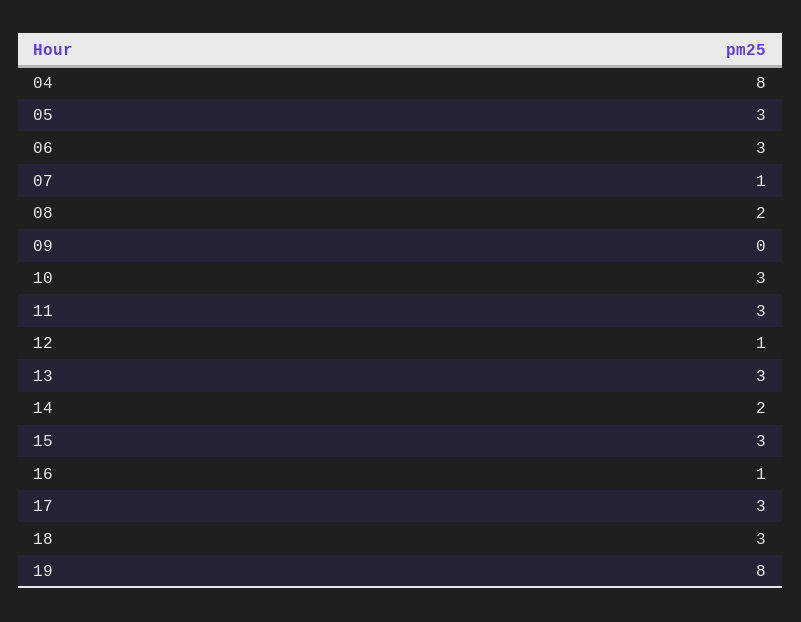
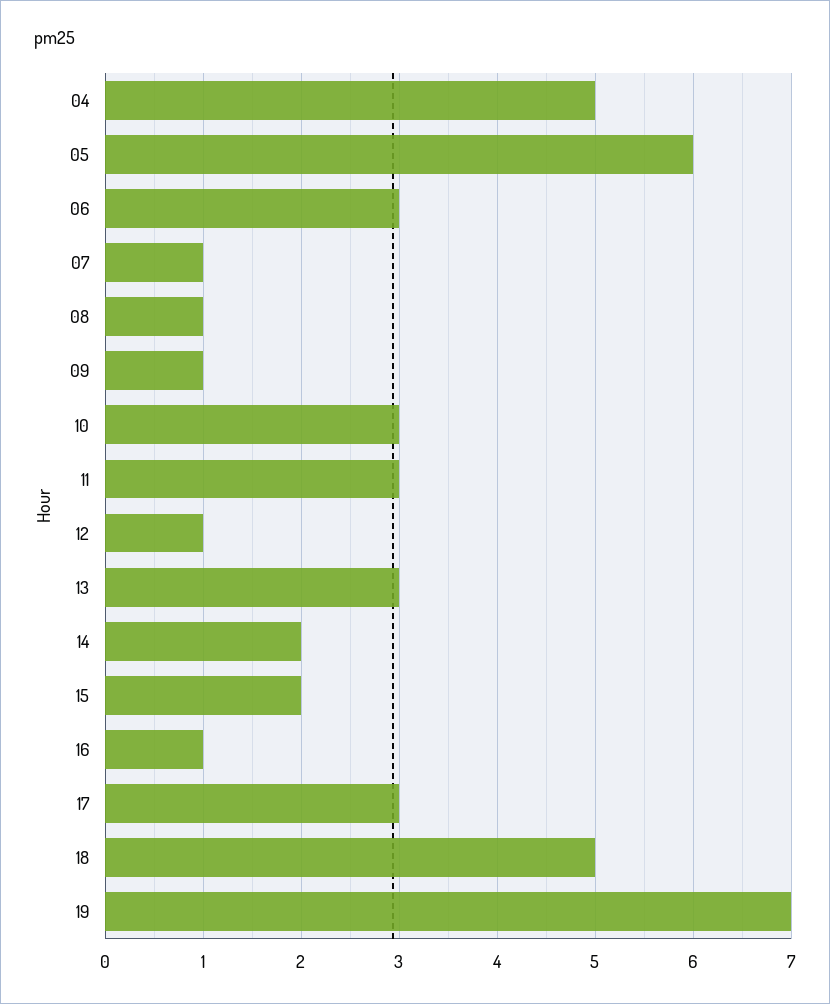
  {
-   "04": 8,
+   "04": 5,
-   "05": 3,
+   "05": 6,
    "06": 3,
    "07": 1,
-   "08": 2,
+   "08": 1,
-   "09": 0,
+   "09": 1,
    "10": 3,
    "11": 3,
    "12": 1,
    "13": 3,
    "14": 2,
-   "15": 3,
+   "15": 2,
    "16": 1,
    "17": 3,
-   "18": 3,
+   "18": 5,
-   "19": 8
+   "19": 7
  }

